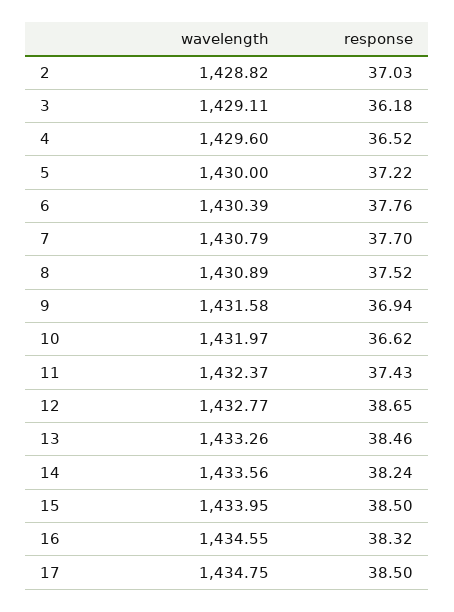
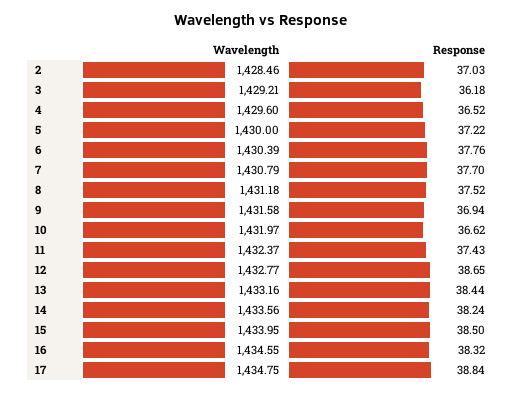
  {
    "wavelength": {
-     "2": 1428.82,
+     "2": 1428.46,
-     "3": 1429.11,
+     "3": 1429.21,
      "4": 1429.6,
      "5": 1430,
      "6": 1430.39,
      "7": 1430.79,
-     "8": 1430.89,
+     "8": 1431.18,
      "9": 1431.58,
      "10": 1431.97,
      "11": 1432.37,
      "12": 1432.77,
-     "13": 1433.26,
+     "13": 1433.16,
      "14": 1433.56,
      "15": 1433.95,
      "16": 1434.55,
      "17": 1434.75
    },
    "response": {
      "2": 37.03,
      "3": 36.18,
      "4": 36.52,
      "5": 37.22,
      "6": 37.76,
      "7": 37.7,
      "8": 37.52,
      "9": 36.94,
      "10": 36.62,
      "11": 37.43,
      "12": 38.65,
-     "13": 38.46,
+     "13": 38.44,
      "14": 38.24,
      "15": 38.5,
      "16": 38.32,
-     "17": 38.5
+     "17": 38.84
    }
  }

